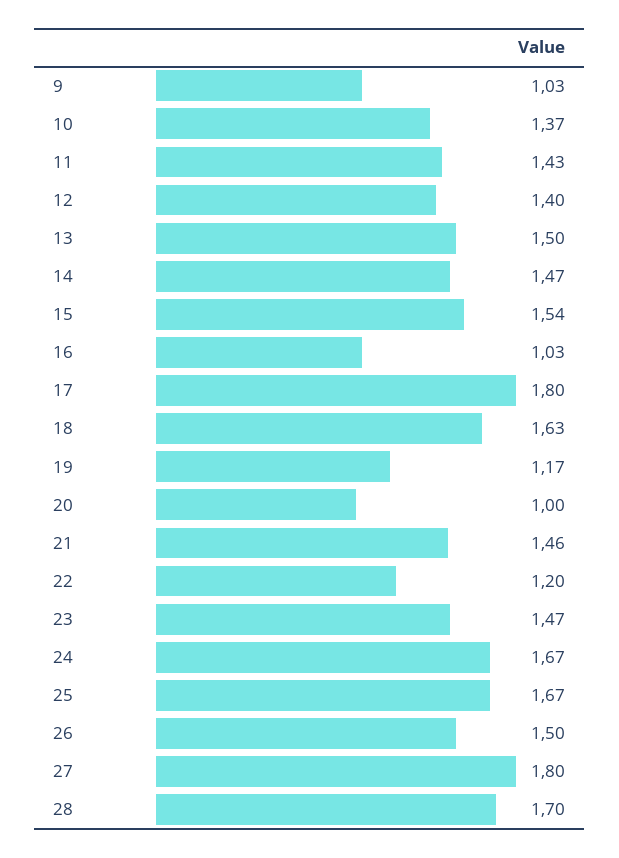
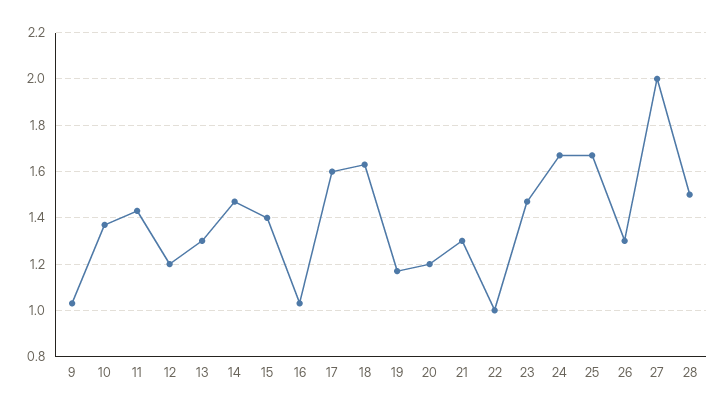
  {
    "9": 1.03,
    "10": 1.37,
    "11": 1.43,
-   "12": 1.4,
+   "12": 1.2,
-   "13": 1.5,
+   "13": 1.3,
    "14": 1.47,
-   "15": 1.54,
+   "15": 1.4,
    "16": 1.03,
-   "17": 1.8,
+   "17": 1.6,
    "18": 1.63,
    "19": 1.17,
-   "20": 1,
+   "20": 1.2,
-   "21": 1.46,
+   "21": 1.3,
-   "22": 1.2,
+   "22": 1,
    "23": 1.47,
    "24": 1.67,
    "25": 1.67,
-   "26": 1.5,
+   "26": 1.3,
-   "27": 1.8,
+   "27": 2,
-   "28": 1.7
+   "28": 1.5
  }

